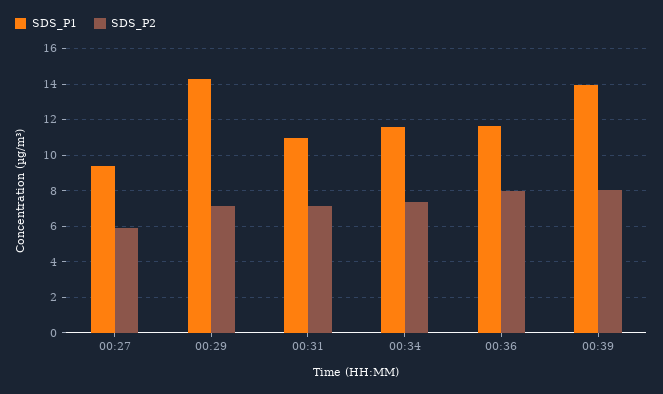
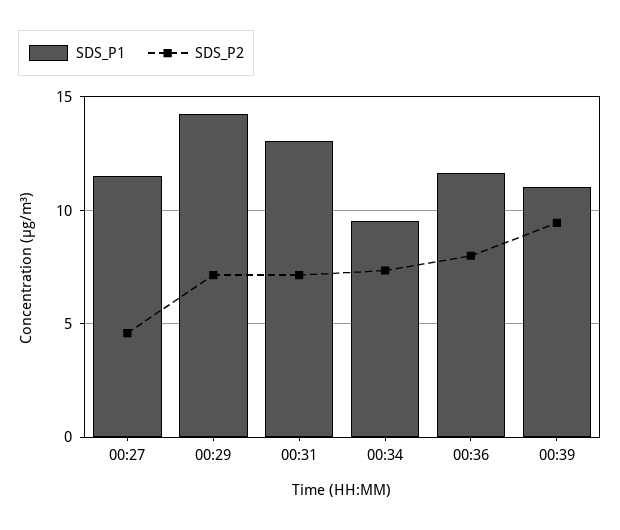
  {
    "SDS_P1": {
-     "00:27": 9.5,
+     "00:27": 11.5,
      "00:29": 14.5,
-     "00:31": 11,
+     "00:31": 13,
-     "00:34": 11.5,
+     "00:34": 9.5,
      "00:36": 11.5,
-     "00:39": 14
+     "00:39": 11
    },
    "SDS_P2": {
-     "00:27": 6,
+     "00:27": 4.5,
      "00:29": 7,
      "00:31": 7,
      "00:34": 7.5,
      "00:36": 8,
-     "00:39": 8
+     "00:39": 9.5
    }
  }

